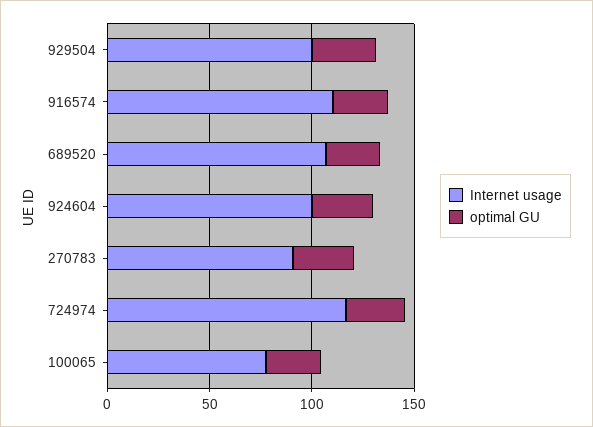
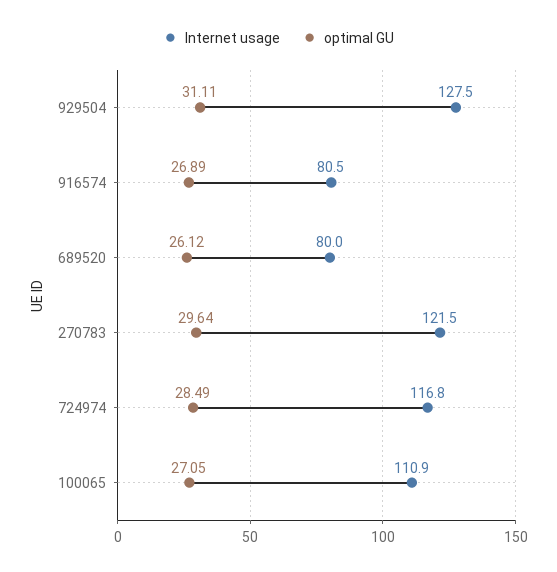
  {
    "Internet usage": {
-     "929504": 100,
+     "929504": 127.5,
-     "916574": 110,
+     "916574": 80.5,
-     "689520": 110,
+     "689520": 80,
-     "924604": 100,
-     "270783": 90,
+     "270783": 121.5,
      "724974": 116.8,
-     "100065": 80
+     "100065": 110.9
    },
    "optimal GU": {
      "929504": 31.11,
      "916574": 26.89,
      "689520": 26.12,
-     "924604": 30,
      "270783": 29.64,
      "724974": 28.49,
      "100065": 27.05
    }
  }

